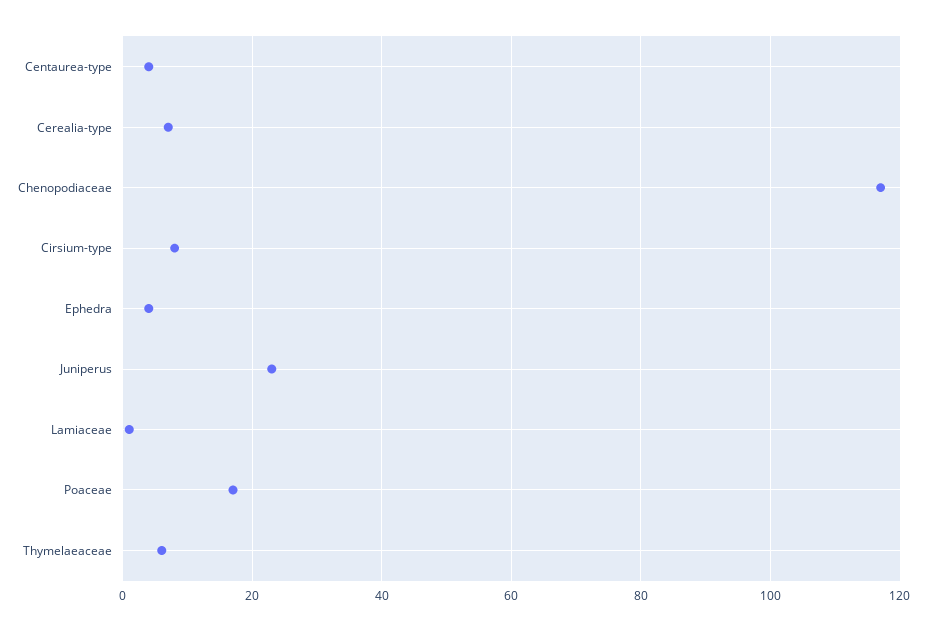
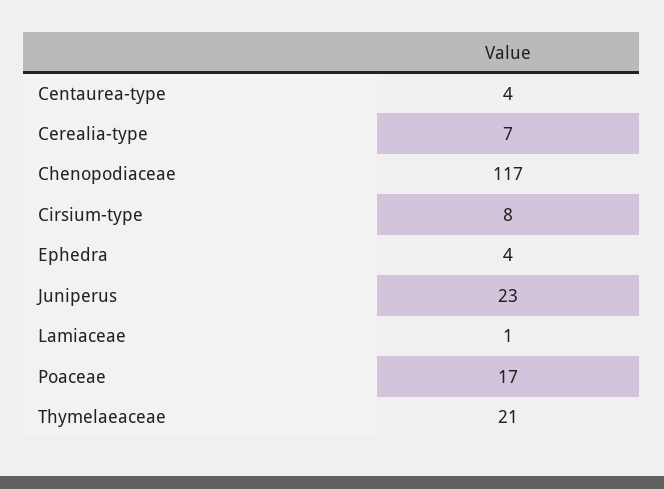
  {
    "Centaurea-type": 4,
    "Cerealia-type": 7,
    "Chenopodiaceae": 117,
    "Cirsium-type": 8,
    "Ephedra": 4,
    "Juniperus": 23,
    "Lamiaceae": 1,
    "Poaceae": 17,
-   "Thymelaeaceae": 5
+   "Thymelaeaceae": 21
  }

